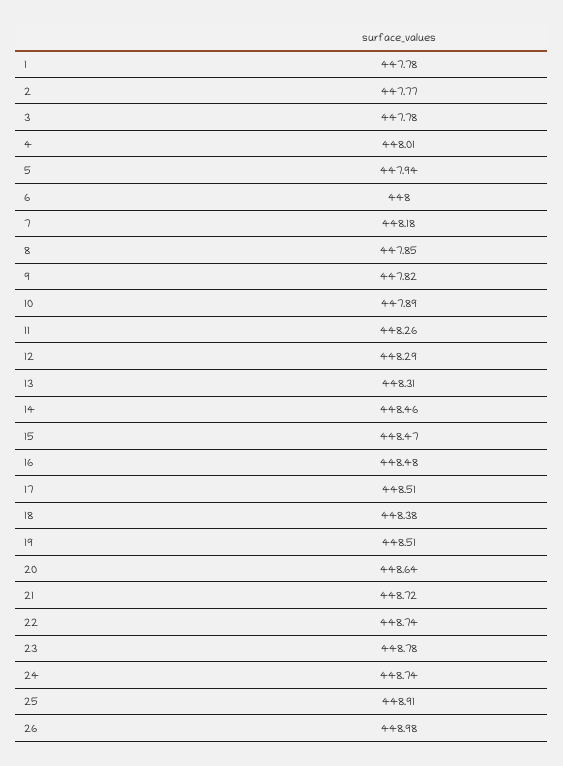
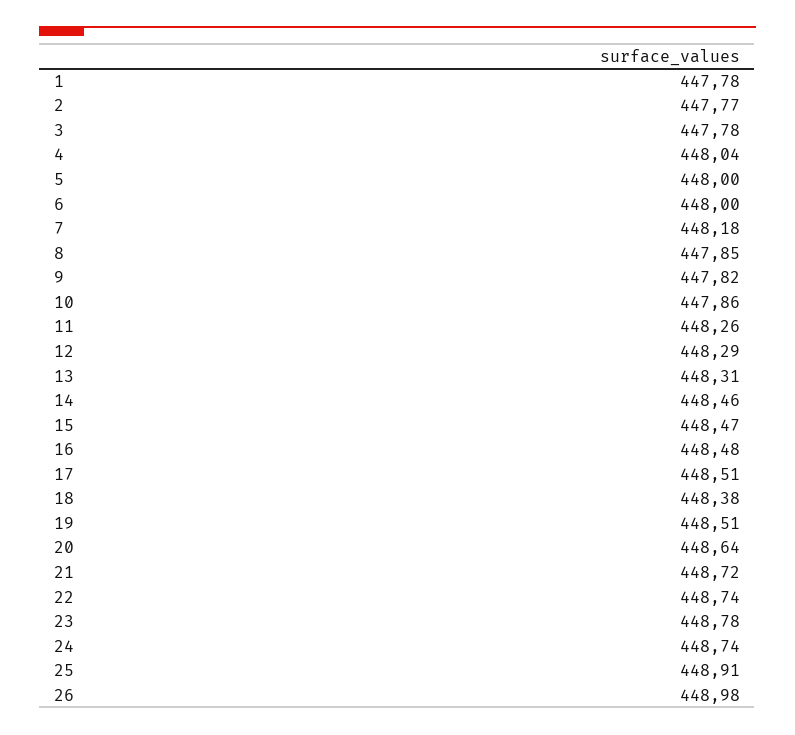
  {
    "1": 447.78,
    "2": 447.77,
    "3": 447.78,
-   "4": 448.01,
+   "4": 448.04,
-   "5": 447.94,
+   "5": 448,
    "6": 448,
    "7": 448.18,
    "8": 447.85,
    "9": 447.82,
-   "10": 447.89,
+   "10": 447.86,
    "11": 448.26,
    "12": 448.29,
    "13": 448.31,
    "14": 448.46,
    "15": 448.47,
    "16": 448.48,
    "17": 448.51,
    "18": 448.38,
    "19": 448.51,
    "20": 448.64,
    "21": 448.72,
    "22": 448.74,
    "23": 448.78,
    "24": 448.74,
    "25": 448.91,
    "26": 448.98
  }

